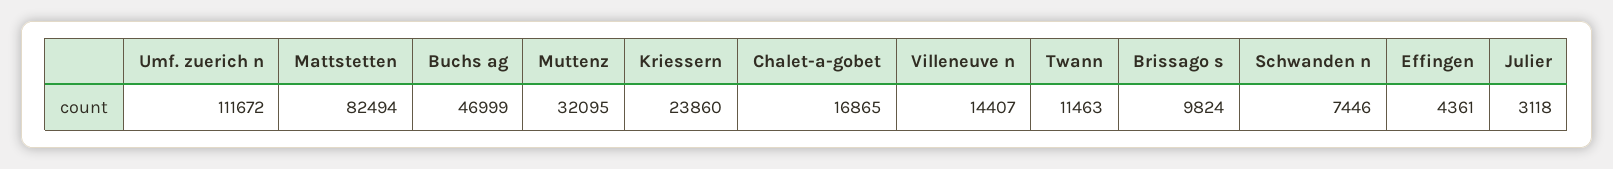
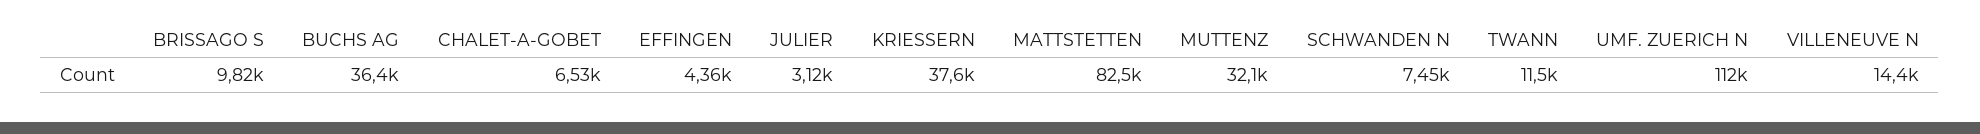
  {
    "Umf. zuerich n": 111672,
    "Mattstetten": 82494,
-   "Buchs ag": 46999,
+   "Buchs ag": 36400,
    "Muttenz": 32095,
-   "Kriessern": 23860,
+   "Kriessern": 37600,
-   "Chalet-a-gobet": 16865,
+   "Chalet-a-gobet": 6530,
    "Villeneuve n": 14407,
    "Twann": 11463,
    "Brissago s": 9824,
    "Schwanden n": 7446,
    "Effingen": 4361,
    "Julier": 3118
  }

